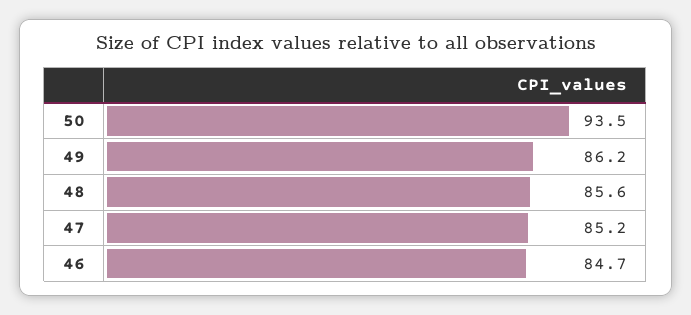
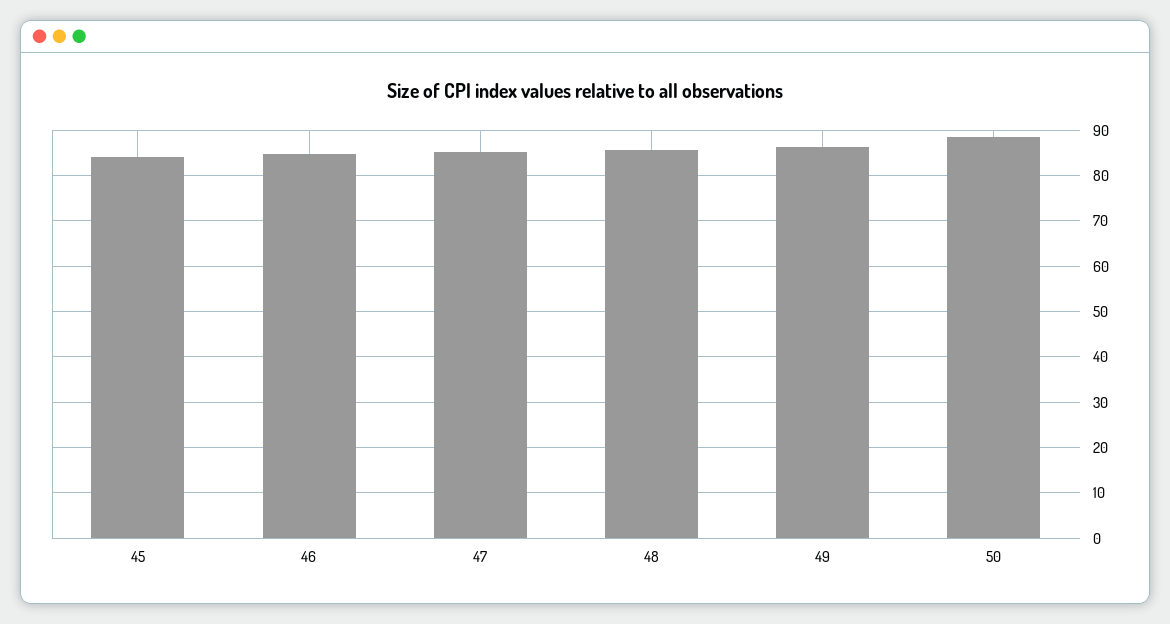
  {
-   "50": 93.5,
+   "50": 88,
    "49": 86.2,
    "48": 85.6,
    "47": 85.2,
-   "46": 84.7
+   "46": 84.7,
+   "45": 84
  }

